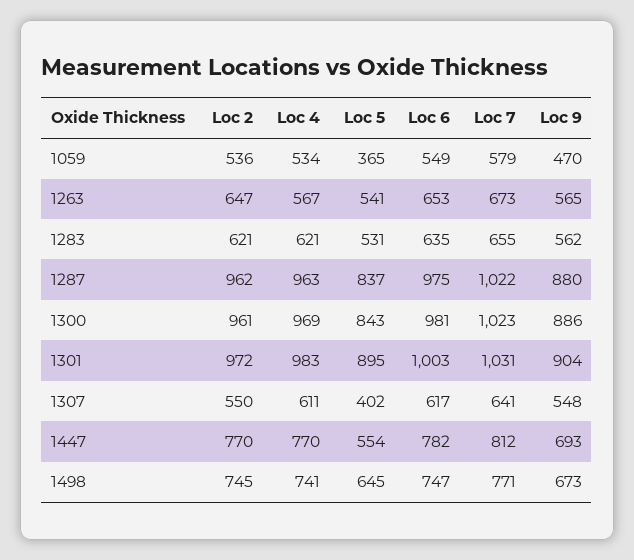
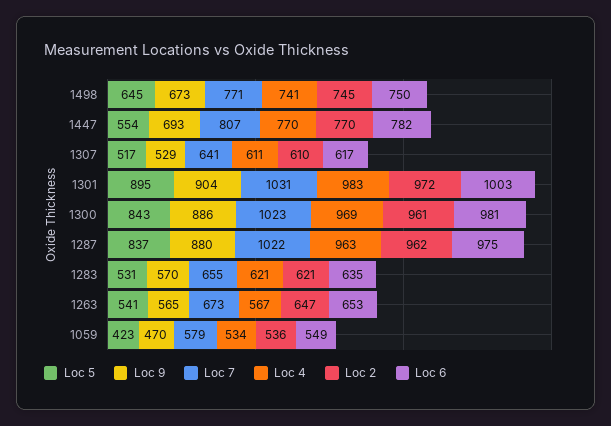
  {
    "Loc 2": {
      "1059": 536,
      "1263": 647,
      "1283": 621,
      "1287": 962,
      "1300": 961,
      "1301": 972,
-     "1307": 550,
+     "1307": 610,
      "1447": 770,
      "1498": 745
    },
    "Loc 4": {
      "1059": 534,
      "1263": 567,
      "1283": 621,
      "1287": 963,
      "1300": 969,
      "1301": 983,
      "1307": 611,
      "1447": 770,
      "1498": 741
    },
    "Loc 5": {
-     "1059": 365,
+     "1059": 423,
      "1263": 541,
      "1283": 531,
      "1287": 837,
      "1300": 843,
      "1301": 895,
-     "1307": 402,
+     "1307": 517,
      "1447": 554,
      "1498": 645
    },
    "Loc 6": {
      "1059": 549,
      "1263": 653,
      "1283": 635,
      "1287": 975,
      "1300": 981,
      "1301": 1003,
      "1307": 617,
      "1447": 782,
-     "1498": 747
+     "1498": 750
    },
    "Loc 7": {
      "1059": 579,
      "1263": 673,
      "1283": 655,
      "1287": 1022,
      "1300": 1023,
      "1301": 1031,
      "1307": 641,
-     "1447": 812,
+     "1447": 807,
      "1498": 771
    },
    "Loc 9": {
      "1059": 470,
      "1263": 565,
-     "1283": 562,
+     "1283": 570,
      "1287": 880,
      "1300": 886,
      "1301": 904,
-     "1307": 548,
+     "1307": 529,
      "1447": 693,
      "1498": 673
    }
  }

